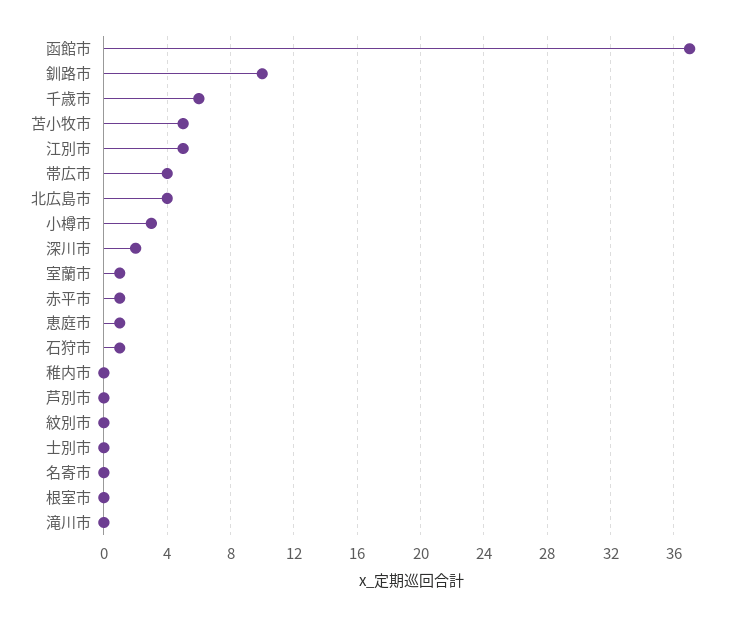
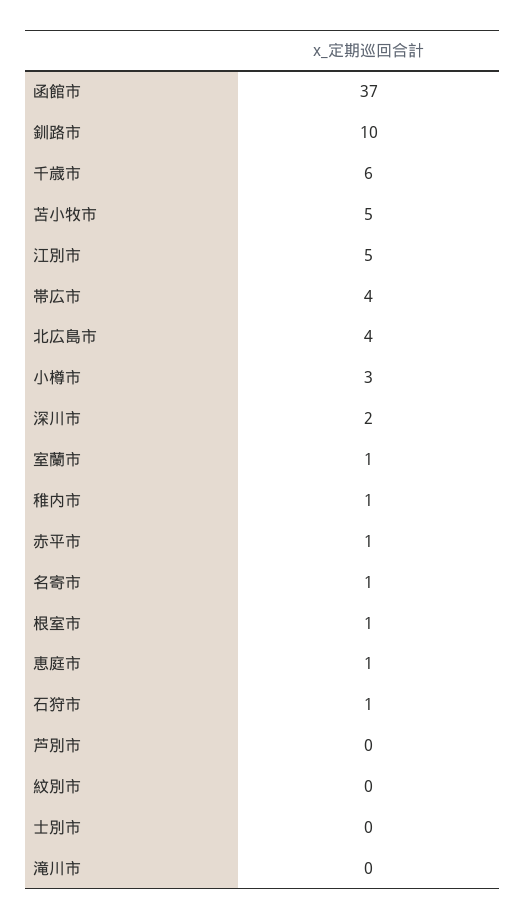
  {
    "函館市": 37,
    "釧路市": 10,
    "千歳市": 6,
    "苫小牧市": 5,
    "江別市": 5,
    "帯広市": 4,
    "北広島市": 4,
    "小樽市": 3,
    "深川市": 2,
    "室蘭市": 1,
    "赤平市": 1,
    "恵庭市": 1,
    "石狩市": 1,
-   "稚内市": 0,
+   "稚内市": 1,
    "芦別市": 0,
    "紋別市": 0,
    "士別市": 0,
-   "名寄市": 0,
+   "名寄市": 1,
-   "根室市": 0,
+   "根室市": 1,
    "滝川市": 0
  }

